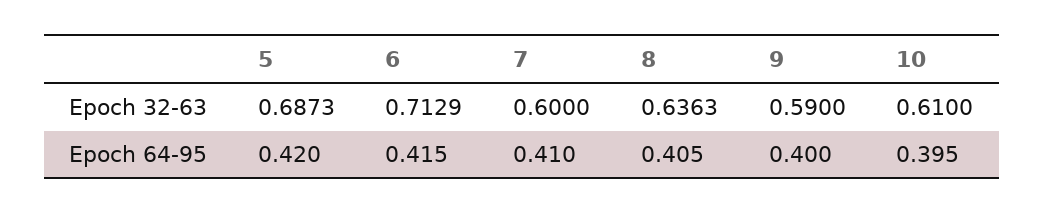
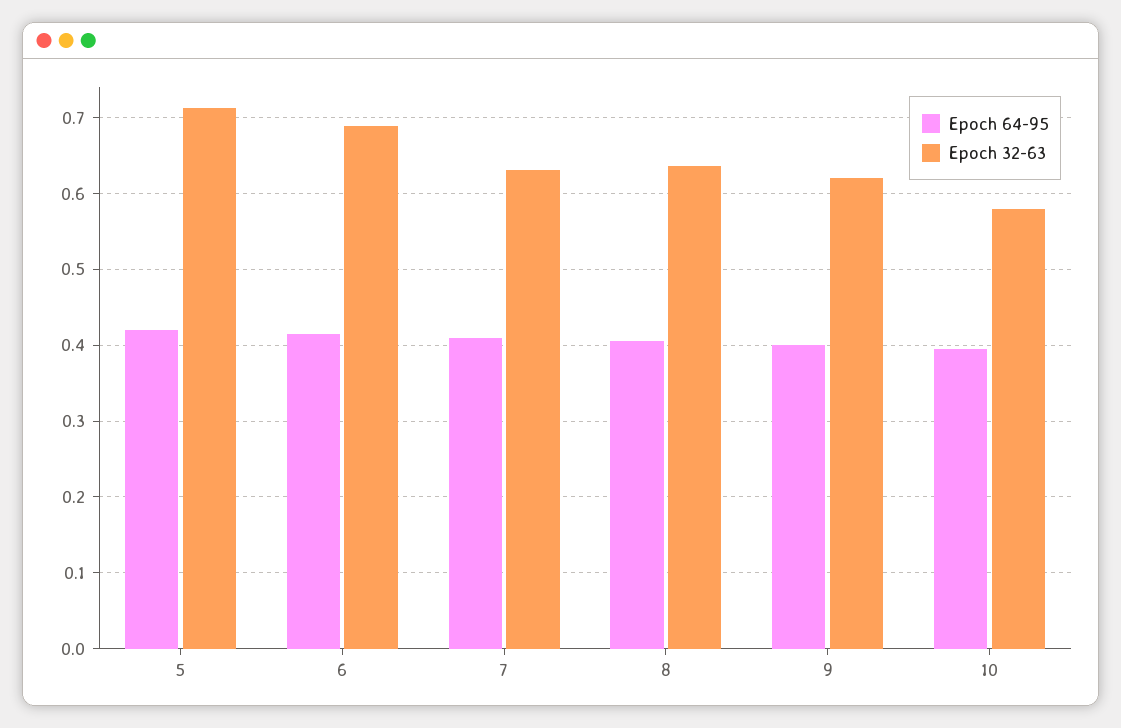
  {
    "Epoch 32-63": {
-     "5": 0.6873,
+     "5": 0.71,
-     "6": 0.7129,
+     "6": 0.69,
-     "7": 0.6,
+     "7": 0.63,
      "8": 0.6363,
-     "9": 0.59,
+     "9": 0.62,
-     "10": 0.61
+     "10": 0.58
    },
    "Epoch 64-95": {
      "5": 0.42,
      "6": 0.415,
      "7": 0.41,
      "8": 0.405,
      "9": 0.4,
      "10": 0.395
    }
  }

